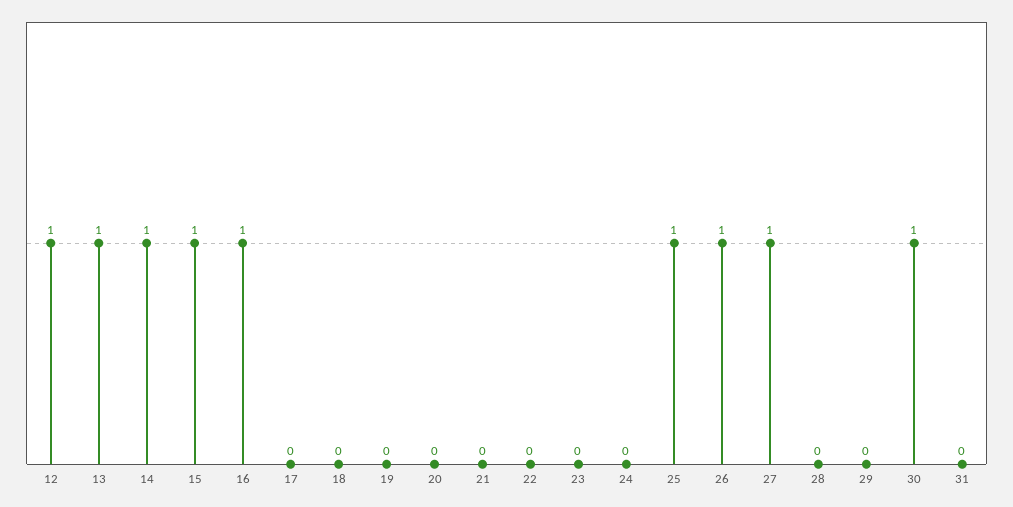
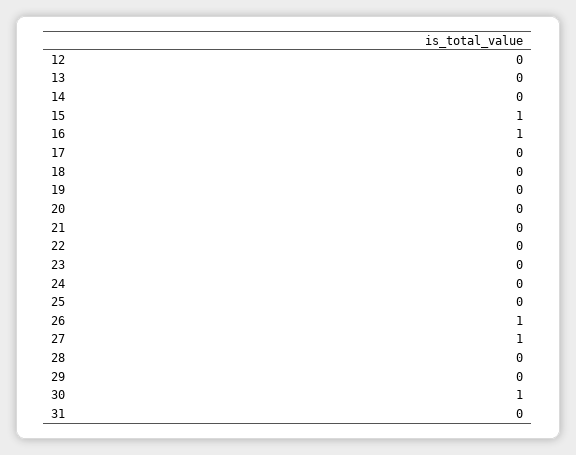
  {
-   "12": 1,
+   "12": 0,
-   "13": 1,
+   "13": 0,
-   "14": 1,
+   "14": 0,
    "15": 1,
    "16": 1,
    "17": 0,
    "18": 0,
    "19": 0,
    "20": 0,
    "21": 0,
    "22": 0,
    "23": 0,
    "24": 0,
-   "25": 1,
+   "25": 0,
    "26": 1,
    "27": 1,
    "28": 0,
    "29": 0,
    "30": 1,
    "31": 0
  }

